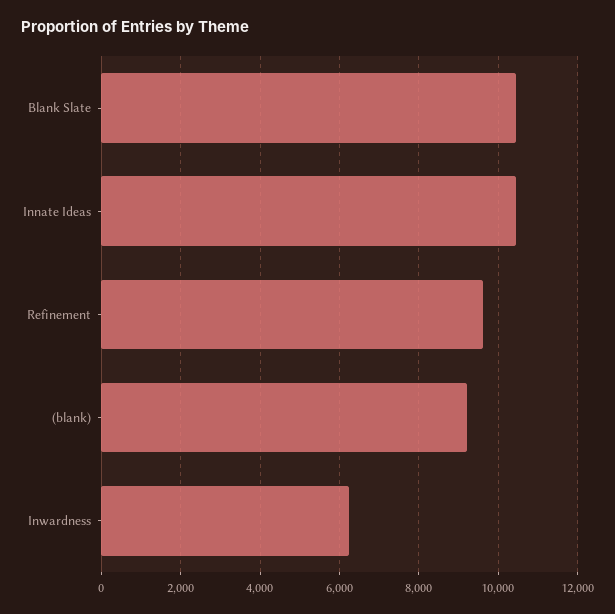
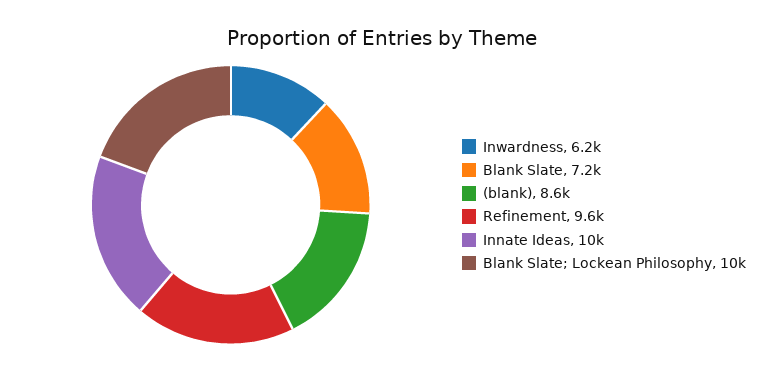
  {
-   "Blank Slate": 10400,
+   "Blank Slate": 7200,
    "Innate Ideas": 10000,
    "Refinement": 9600,
-   "(blank)": 9200,
+   "(blank)": 8600,
-   "Inwardness": 6200
+   "Inwardness": 6200,
+   "Blank Slate; Lockean Philosophy": 10000
  }

